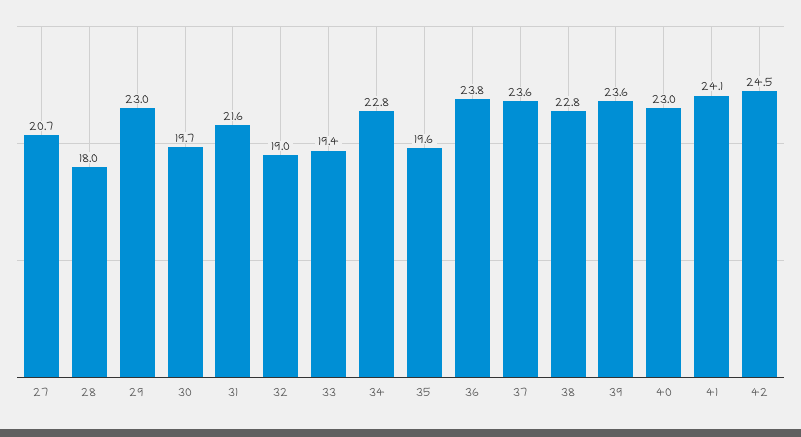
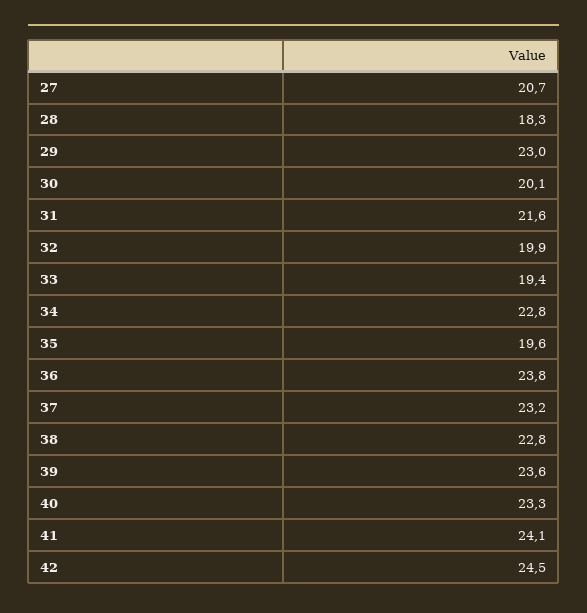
  {
    "27": 20.7,
-   "28": 18,
+   "28": 18.3,
    "29": 23,
-   "30": 19.7,
+   "30": 20.1,
    "31": 21.6,
-   "32": 19,
+   "32": 19.9,
    "33": 19.4,
    "34": 22.8,
    "35": 19.6,
    "36": 23.8,
-   "37": 23.6,
+   "37": 23.2,
    "38": 22.8,
    "39": 23.6,
-   "40": 23,
+   "40": 23.3,
    "41": 24.1,
    "42": 24.5
  }

